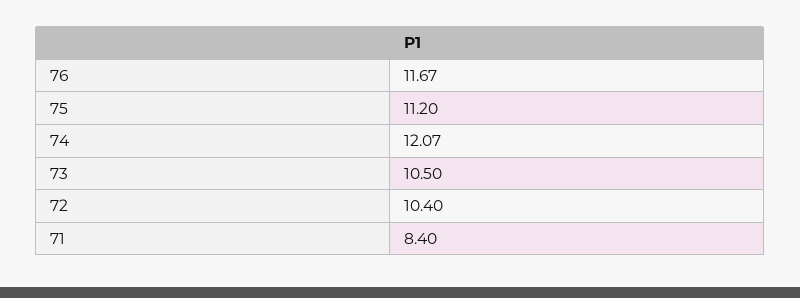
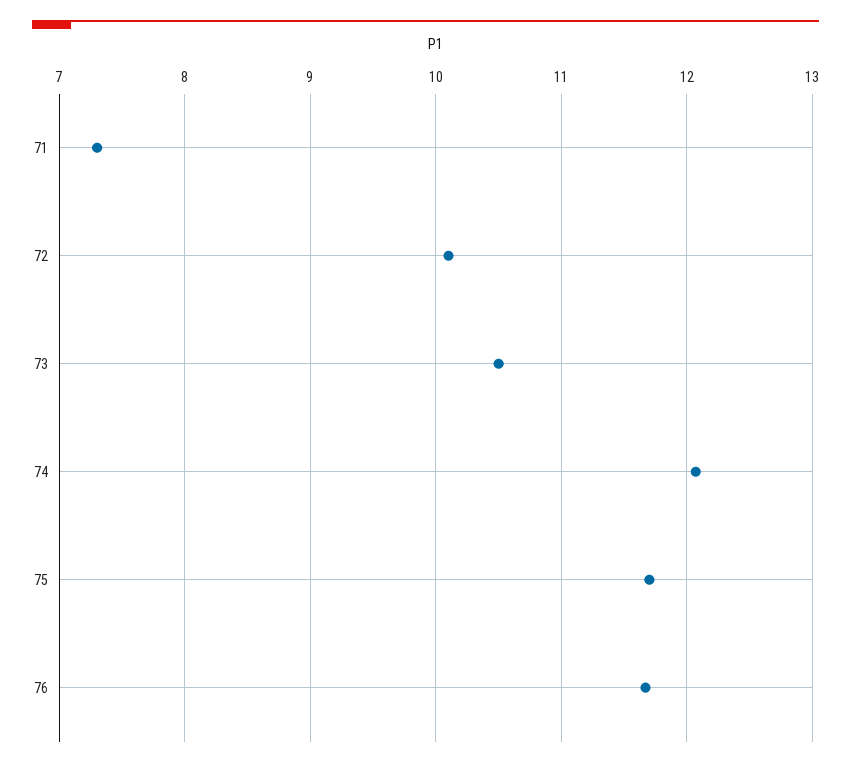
  {
    "76": 11.67,
-   "75": 11.2,
+   "75": 11.7,
    "74": 12.07,
    "73": 10.5,
-   "72": 10.4,
+   "72": 10.1,
-   "71": 8.4
+   "71": 7.3
  }

